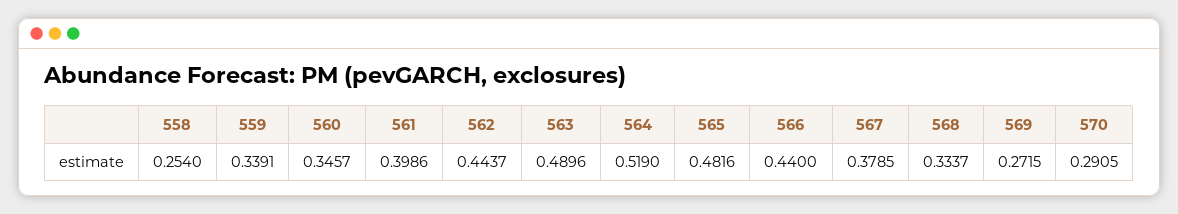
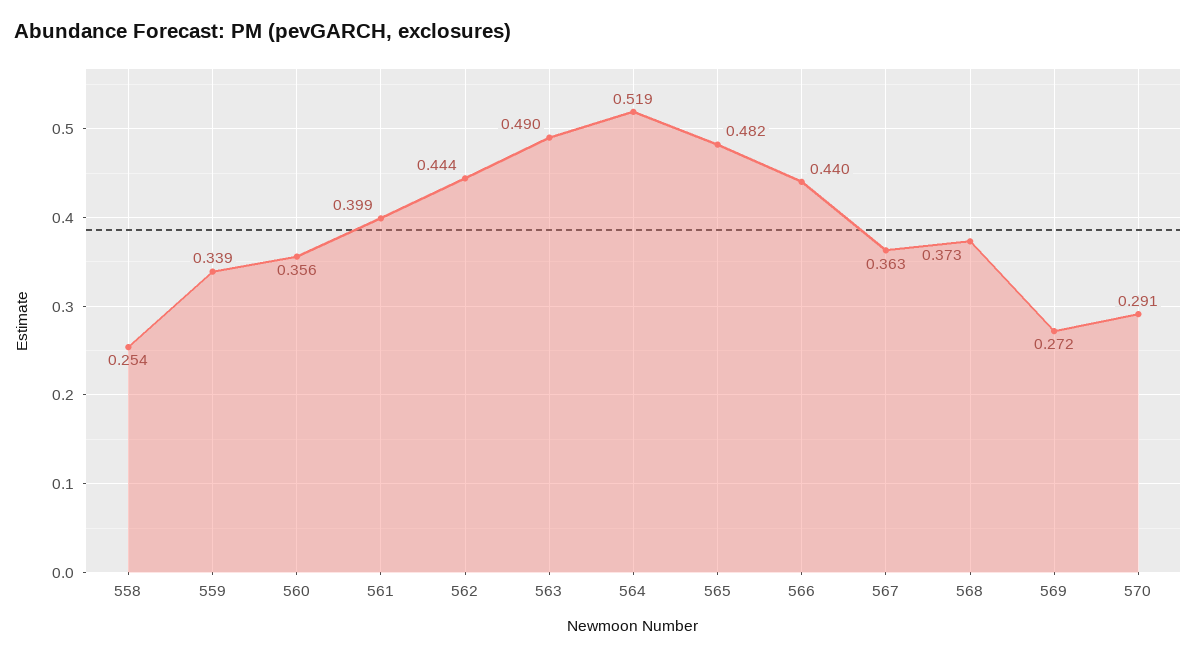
  {
    "558": 0.254,
    "559": 0.3391,
-   "560": 0.3457,
+   "560": 0.356,
    "561": 0.3986,
    "562": 0.4437,
    "563": 0.4896,
    "564": 0.519,
    "565": 0.4816,
    "566": 0.44,
-   "567": 0.3785,
+   "567": 0.363,
-   "568": 0.3337,
+   "568": 0.373,
    "569": 0.2715,
    "570": 0.2905
  }

